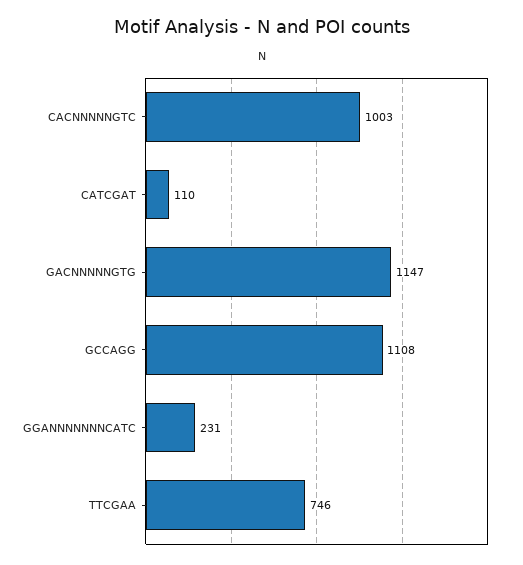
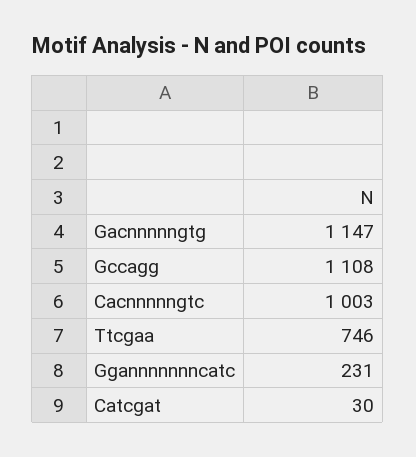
  {
    "CACNNNNNGTC": 1003,
-   "CATCGAT": 110,
+   "CATCGAT": 30,
    "GACNNNNNGTG": 1147,
    "GCCAGG": 1108,
    "GGANNNNNNNCATC": 231,
    "TTCGAA": 746
  }

